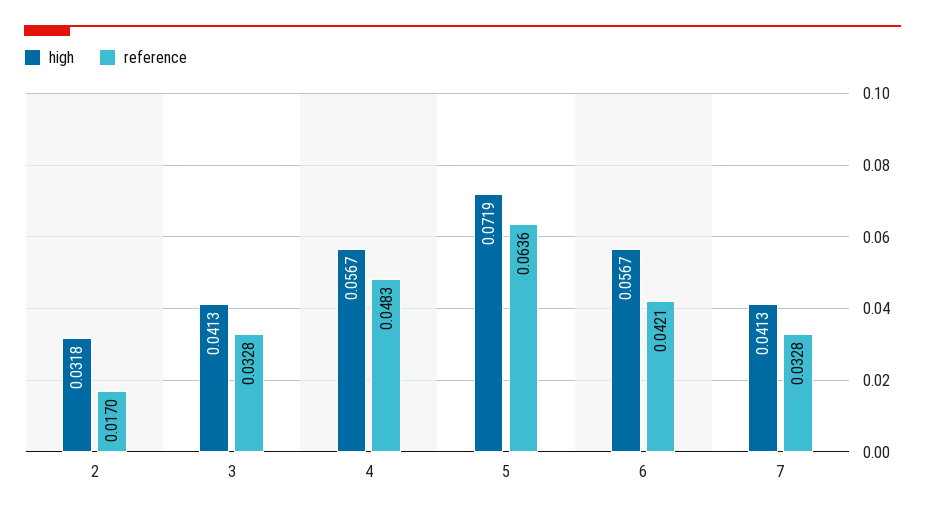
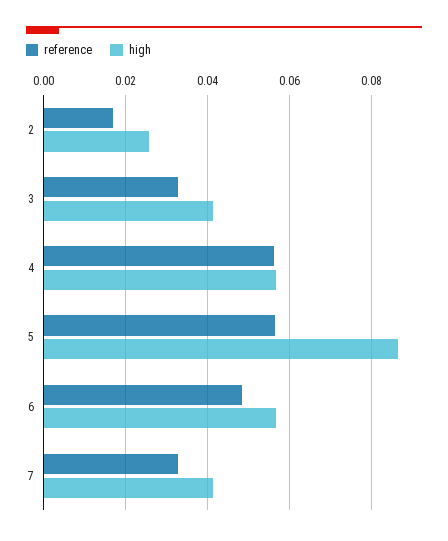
  {
    "high": {
-     "2": 0.0318,
+     "2": 0.026,
      "3": 0.0413,
      "4": 0.0567,
-     "5": 0.0719,
+     "5": 0.086,
      "6": 0.0567,
      "7": 0.0413
    },
    "reference": {
      "2": 0.017,
      "3": 0.0328,
-     "4": 0.0483,
+     "4": 0.056,
-     "5": 0.0636,
+     "5": 0.056,
-     "6": 0.0421,
+     "6": 0.048,
      "7": 0.0328
    }
  }

